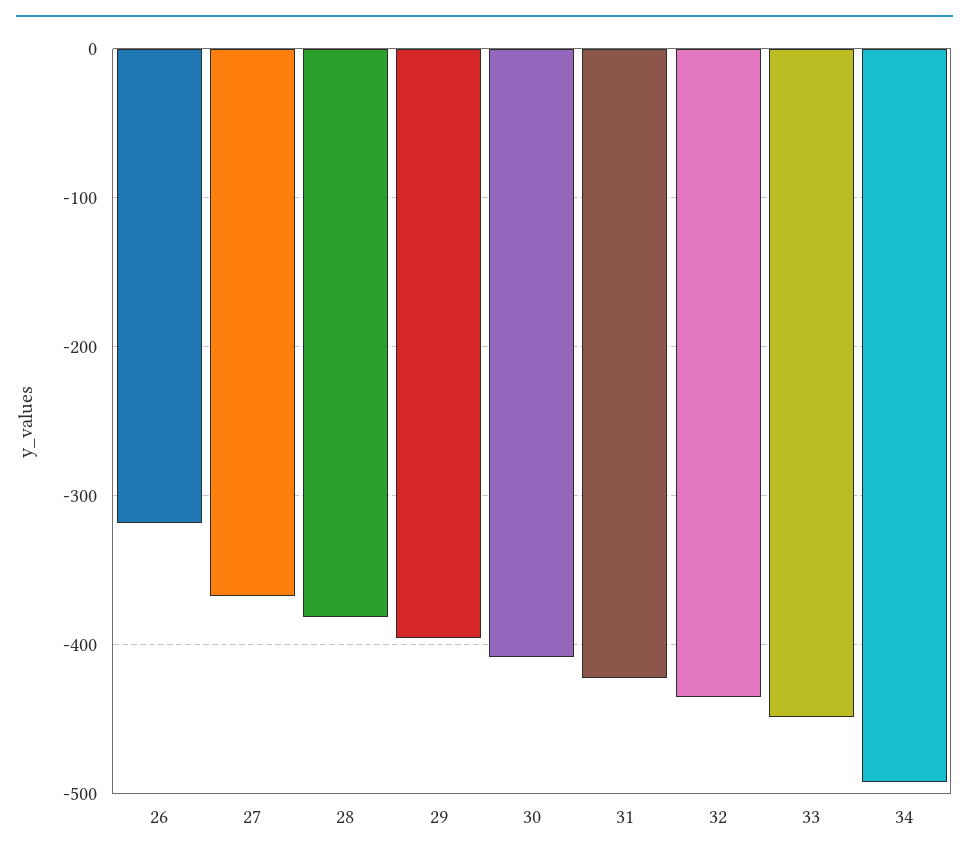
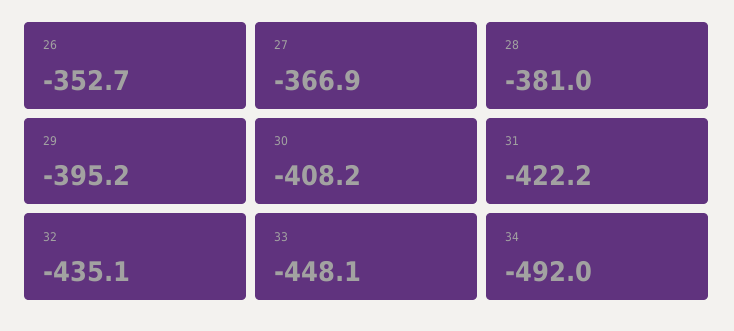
  {
-   "26": -320,
+   "26": -352.7,
    "27": -366.9,
    "28": -381,
    "29": -395.2,
    "30": -408.2,
    "31": -422.2,
    "32": -435.1,
    "33": -448.1,
    "34": -492
  }

